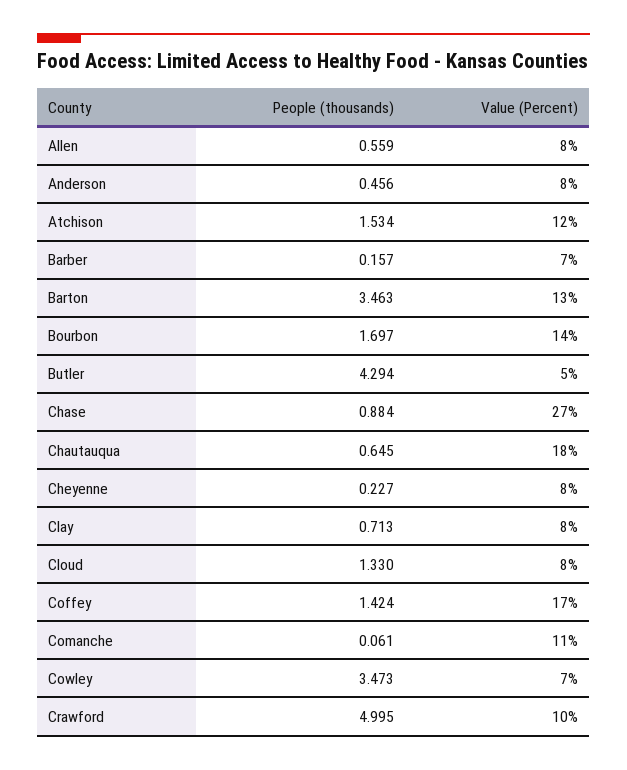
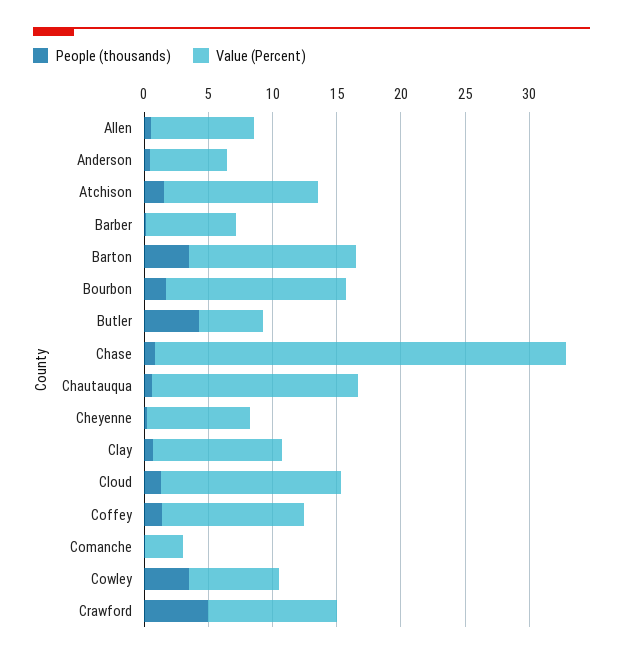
  {
    "People (thousands)": {
      "Allen": 0.559,
      "Anderson": 0.456,
      "Atchison": 1.534,
      "Barber": 0.157,
      "Barton": 3.463,
      "Bourbon": 1.697,
      "Butler": 4.294,
      "Chase": 0.884,
      "Chautauqua": 0.645,
      "Cheyenne": 0.227,
      "Clay": 0.713,
      "Cloud": 1.33,
      "Coffey": 1.424,
      "Comanche": 0.061,
      "Cowley": 3.473,
      "Crawford": 4.995
    },
    "Value (Percent)": {
      "Allen": 8,
-     "Anderson": 8,
+     "Anderson": 6,
      "Atchison": 12,
      "Barber": 7,
      "Barton": 13,
      "Bourbon": 14,
      "Butler": 5,
-     "Chase": 27,
+     "Chase": 32,
-     "Chautauqua": 18,
+     "Chautauqua": 16,
      "Cheyenne": 8,
-     "Clay": 8,
+     "Clay": 10,
-     "Cloud": 8,
+     "Cloud": 14,
-     "Coffey": 17,
+     "Coffey": 11,
-     "Comanche": 11,
+     "Comanche": 3,
      "Cowley": 7,
      "Crawford": 10
    }
  }

